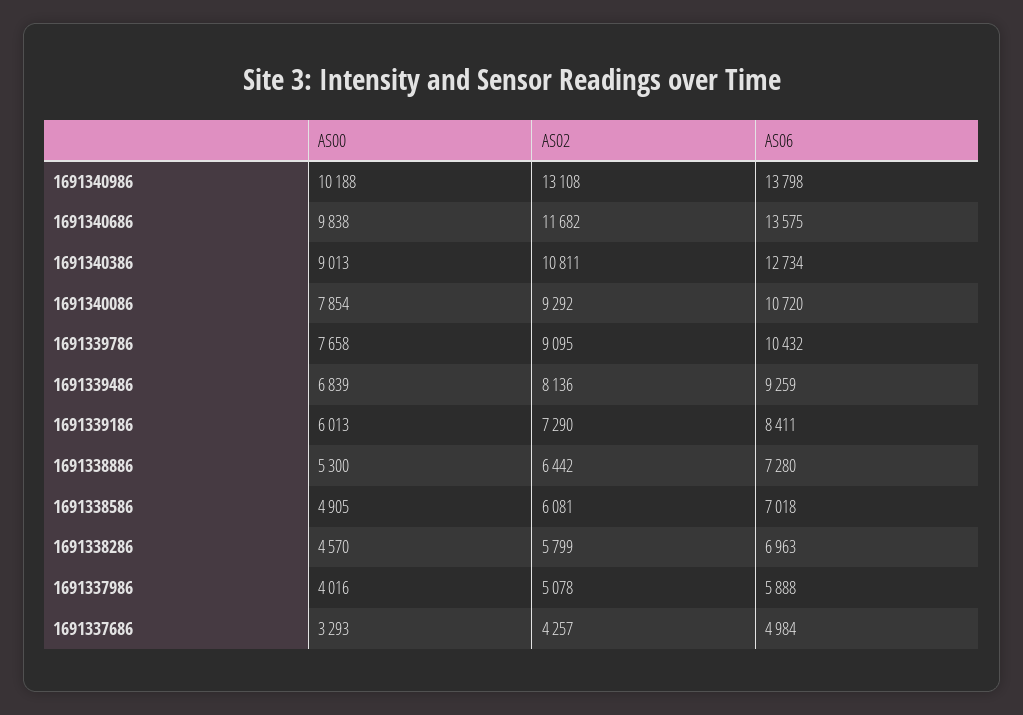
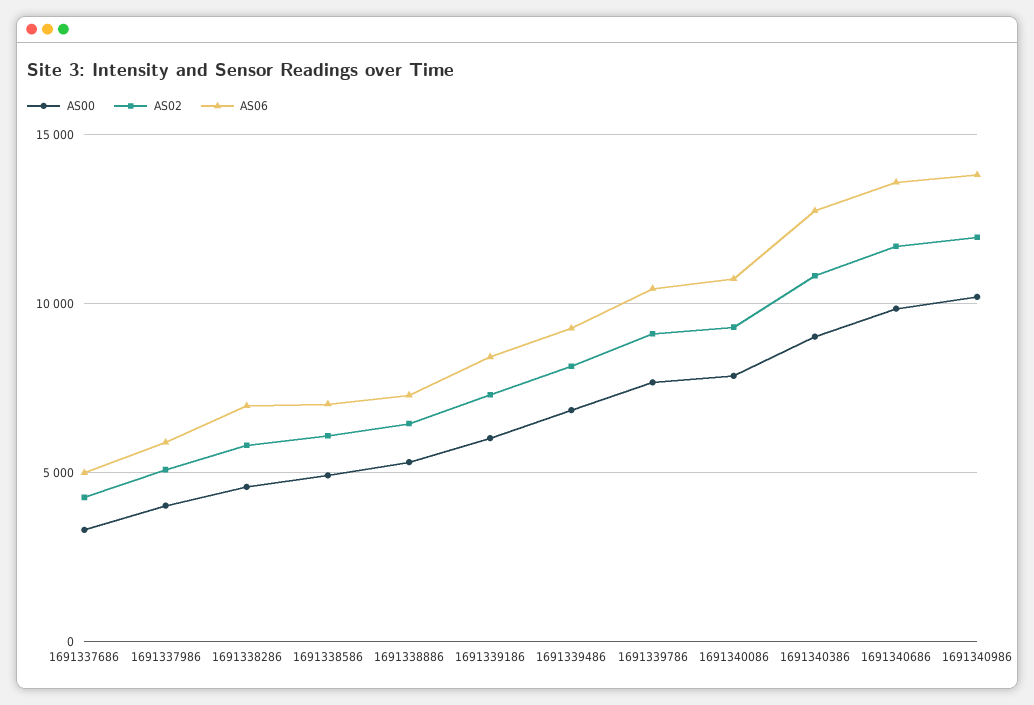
  {
    "AS00": {
      "1691340986": 10188,
      "1691340686": 9838,
      "1691340386": 9013,
      "1691340086": 7854,
      "1691339786": 7658,
      "1691339486": 6839,
      "1691339186": 6013,
      "1691338886": 5300,
      "1691338586": 4905,
      "1691338286": 4570,
      "1691337986": 4016,
      "1691337686": 3293
    },
    "AS02": {
-     "1691340986": 13108,
+     "1691340986": 12000,
      "1691340686": 11682,
      "1691340386": 10811,
      "1691340086": 9292,
      "1691339786": 9095,
      "1691339486": 8136,
      "1691339186": 7290,
      "1691338886": 6442,
      "1691338586": 6081,
      "1691338286": 5799,
      "1691337986": 5078,
      "1691337686": 4257
    },
    "AS06": {
      "1691340986": 13798,
      "1691340686": 13575,
      "1691340386": 12734,
      "1691340086": 10720,
      "1691339786": 10432,
      "1691339486": 9259,
      "1691339186": 8411,
      "1691338886": 7280,
      "1691338586": 7018,
      "1691338286": 6963,
      "1691337986": 5888,
      "1691337686": 4984
    }
  }

